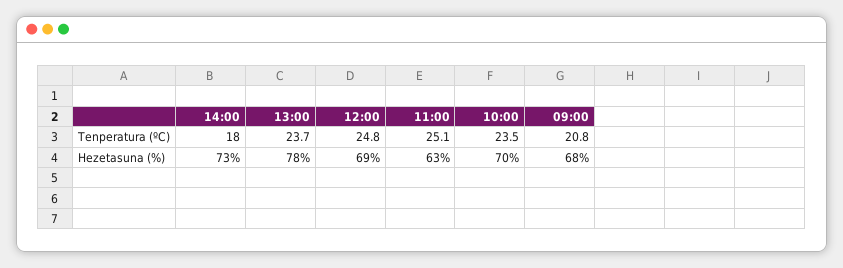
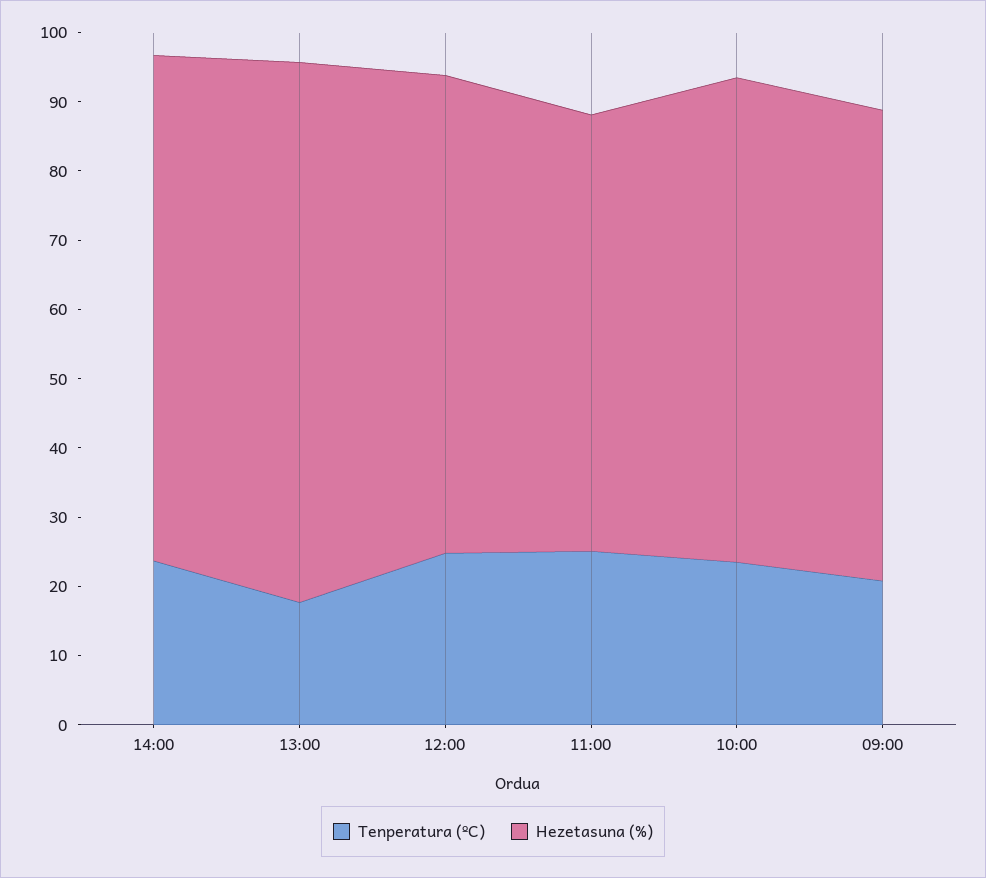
  {
    "Tenperatura (ºC)": {
-     "14:00": 18,
+     "14:00": 24,
-     "13:00": 23.7,
+     "13:00": 18,
      "12:00": 24.8,
      "11:00": 25.1,
      "10:00": 23.5,
      "09:00": 20.8
    },
    "Hezetasuna (%)": {
      "14:00": 73,
      "13:00": 78,
      "12:00": 69,
      "11:00": 63,
      "10:00": 70,
      "09:00": 68
    }
  }

